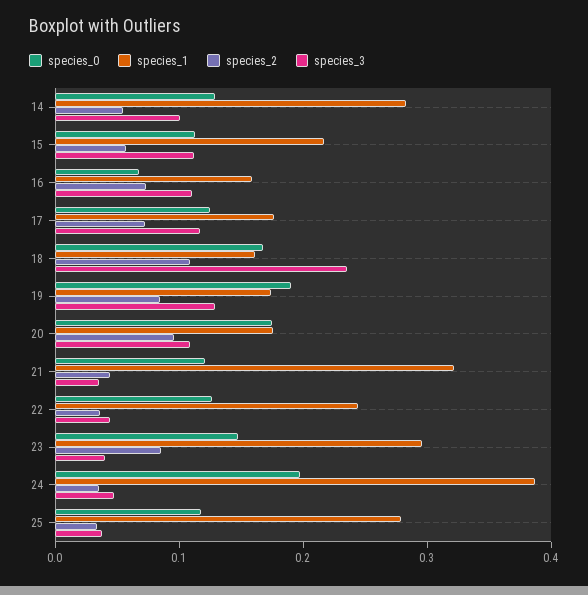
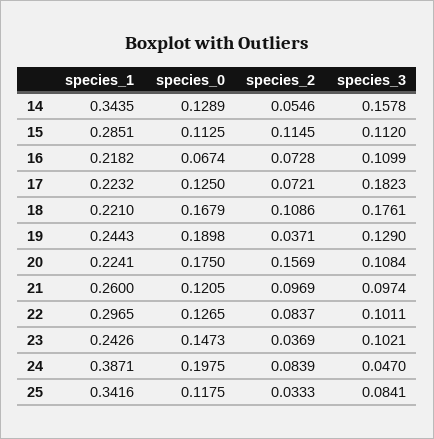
  {
    "species_0": {
      "14": 0.1289,
      "15": 0.1125,
      "16": 0.0674,
      "17": 0.125,
      "18": 0.1679,
      "19": 0.1898,
      "20": 0.175,
      "21": 0.1205,
      "22": 0.1265,
      "23": 0.1473,
      "24": 0.1975,
      "25": 0.1175
    },
    "species_1": {
-     "14": 0.28,
+     "14": 0.3435,
-     "15": 0.22,
+     "15": 0.2851,
-     "16": 0.16,
+     "16": 0.2182,
-     "17": 0.18,
+     "17": 0.2232,
-     "18": 0.16,
+     "18": 0.221,
-     "19": 0.18,
+     "19": 0.2443,
-     "20": 0.18,
+     "20": 0.2241,
-     "21": 0.32,
+     "21": 0.26,
-     "22": 0.24,
+     "22": 0.2965,
-     "23": 0.3,
+     "23": 0.2426,
      "24": 0.3871,
-     "25": 0.28
+     "25": 0.3416
    },
    "species_2": {
      "14": 0.0546,
-     "15": 0.06,
+     "15": 0.1145,
      "16": 0.0728,
      "17": 0.0721,
      "18": 0.1086,
-     "19": 0.08,
+     "19": 0.0371,
-     "20": 0.1,
+     "20": 0.1569,
-     "21": 0.04,
+     "21": 0.0969,
-     "22": 0.04,
+     "22": 0.0837,
-     "23": 0.08,
+     "23": 0.0369,
-     "24": 0.04,
+     "24": 0.0839,
      "25": 0.0333
    },
    "species_3": {
-     "14": 0.1,
+     "14": 0.1578,
      "15": 0.112,
      "16": 0.1099,
-     "17": 0.12,
+     "17": 0.1823,
-     "18": 0.24,
+     "18": 0.1761,
      "19": 0.129,
      "20": 0.1084,
-     "21": 0.04,
+     "21": 0.0974,
-     "22": 0.04,
+     "22": 0.1011,
-     "23": 0.04,
+     "23": 0.1021,
      "24": 0.047,
-     "25": 0.04
+     "25": 0.0841
    }
  }

